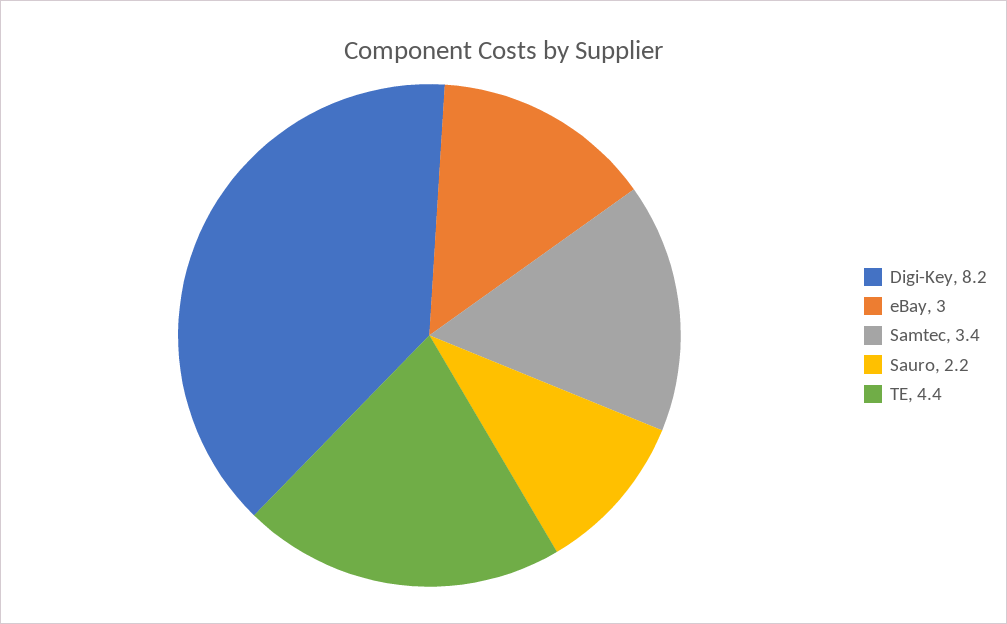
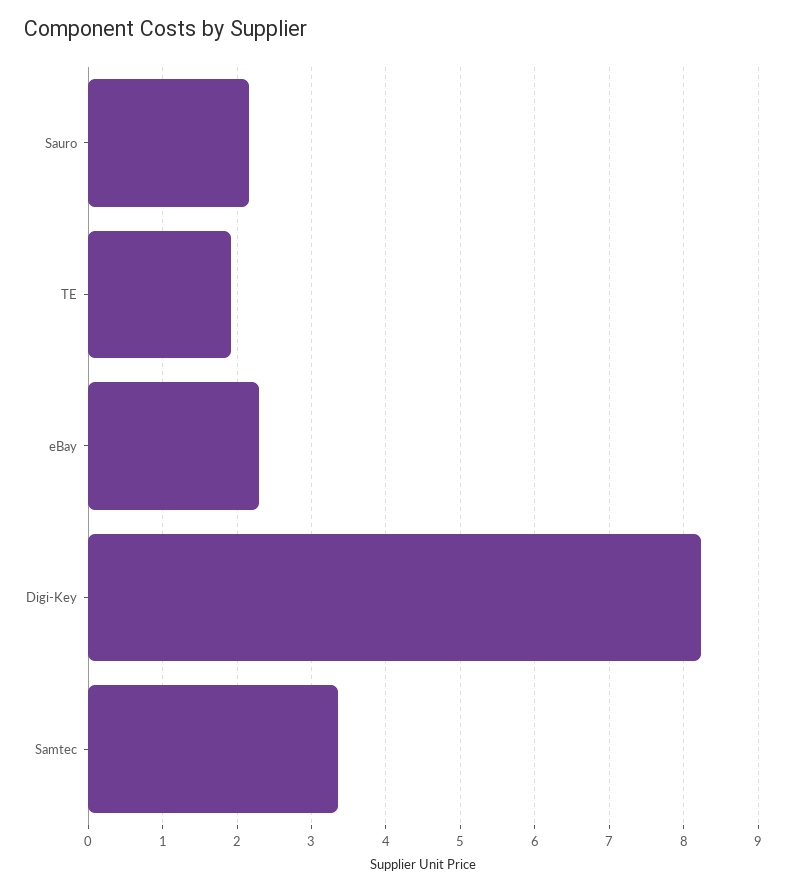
  {
    "Digi-Key": 8.2,
-   "eBay": 3,
+   "eBay": 2.3,
    "Samtec": 3.4,
    "Sauro": 2.2,
-   "TE": 4.4
+   "TE": 1.9
  }

